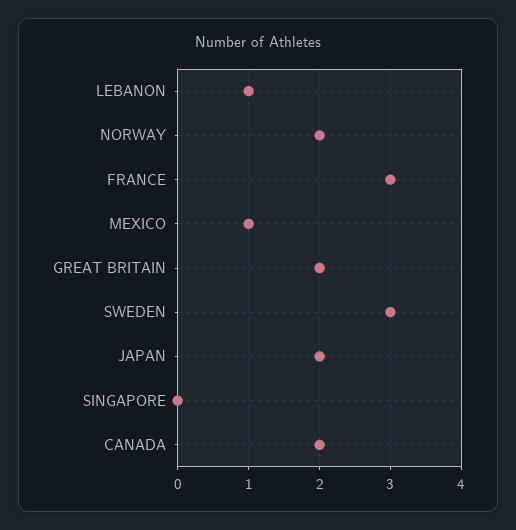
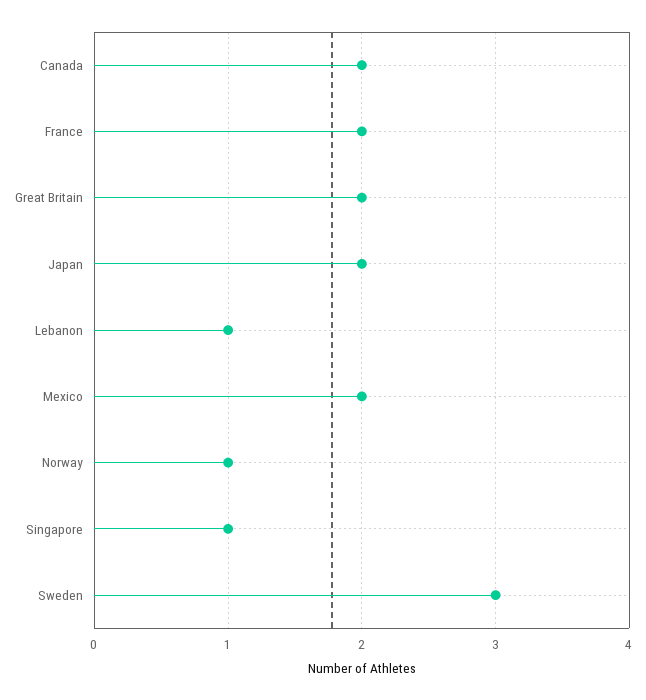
  {
    "LEBANON": 1,
-   "NORWAY": 2,
+   "NORWAY": 1,
-   "FRANCE": 3,
+   "FRANCE": 2,
-   "MEXICO": 1,
+   "MEXICO": 2,
    "GREAT BRITAIN": 2,
    "SWEDEN": 3,
    "JAPAN": 2,
-   "SINGAPORE": 0,
+   "SINGAPORE": 1,
    "CANADA": 2
  }

